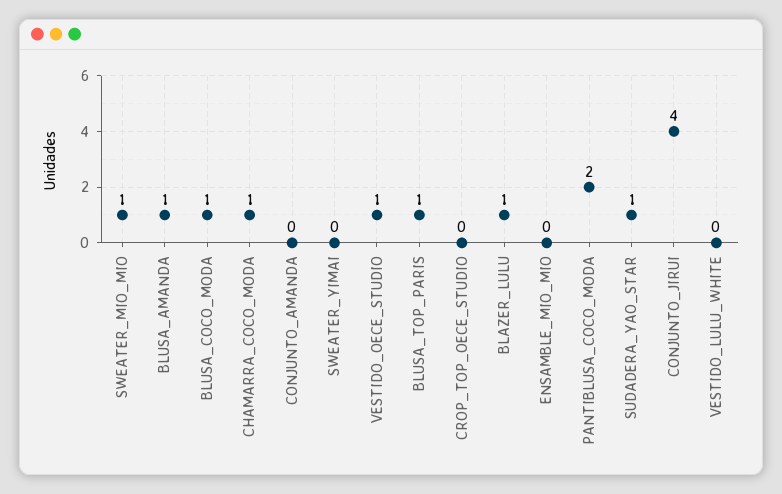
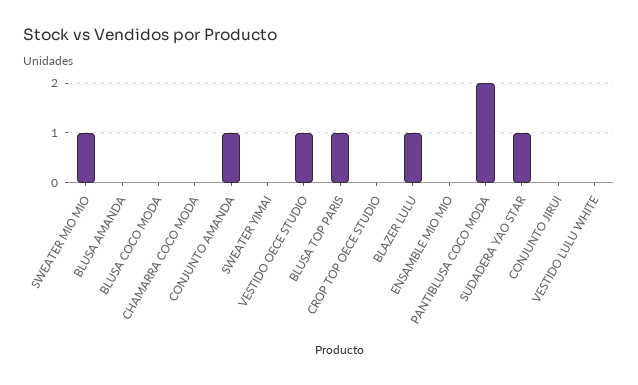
  {
    "SWEATER_MIO_MIO": 1,
-   "BLUSA_AMANDA": 1,
+   "BLUSA_AMANDA": 0,
-   "BLUSA_COCO_MODA": 1,
+   "BLUSA_COCO_MODA": 0,
-   "CHAMARRA_COCO_MODA": 1,
+   "CHAMARRA_COCO_MODA": 0,
-   "CONJUNTO_AMANDA": 0,
+   "CONJUNTO_AMANDA": 1,
    "SWEATER_YIMAI": 0,
    "VESTIDO_OECE_STUDIO": 1,
    "BLUSA_TOP_PARIS": 1,
    "CROP_TOP_OECE_STUDIO": 0,
    "BLAZER_LULU": 1,
    "ENSAMBLE_MIO_MIO": 0,
    "PANTIBLUSA_COCO_MODA": 2,
    "SUDADERA_YAO_STAR": 1,
-   "CONJUNTO_JIRUI": 4,
+   "CONJUNTO_JIRUI": 0,
    "VESTIDO_LULU_WHITE": 0
  }

